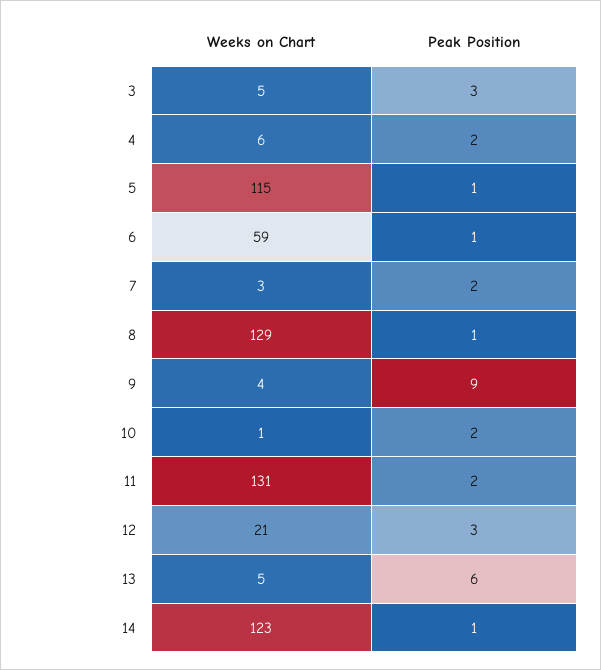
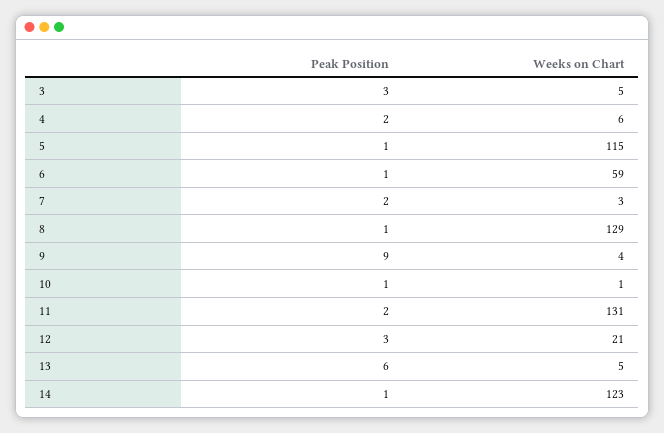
  {
    "Weeks on Chart": {
      "3": 5,
      "4": 6,
      "5": 115,
      "6": 59,
      "7": 3,
      "8": 129,
      "9": 4,
      "10": 1,
      "11": 131,
      "12": 21,
      "13": 5,
      "14": 123
    },
    "Peak Position": {
      "3": 3,
      "4": 2,
      "5": 1,
      "6": 1,
      "7": 2,
      "8": 1,
      "9": 9,
-     "10": 2,
+     "10": 1,
      "11": 2,
      "12": 3,
      "13": 6,
      "14": 1
    }
  }

